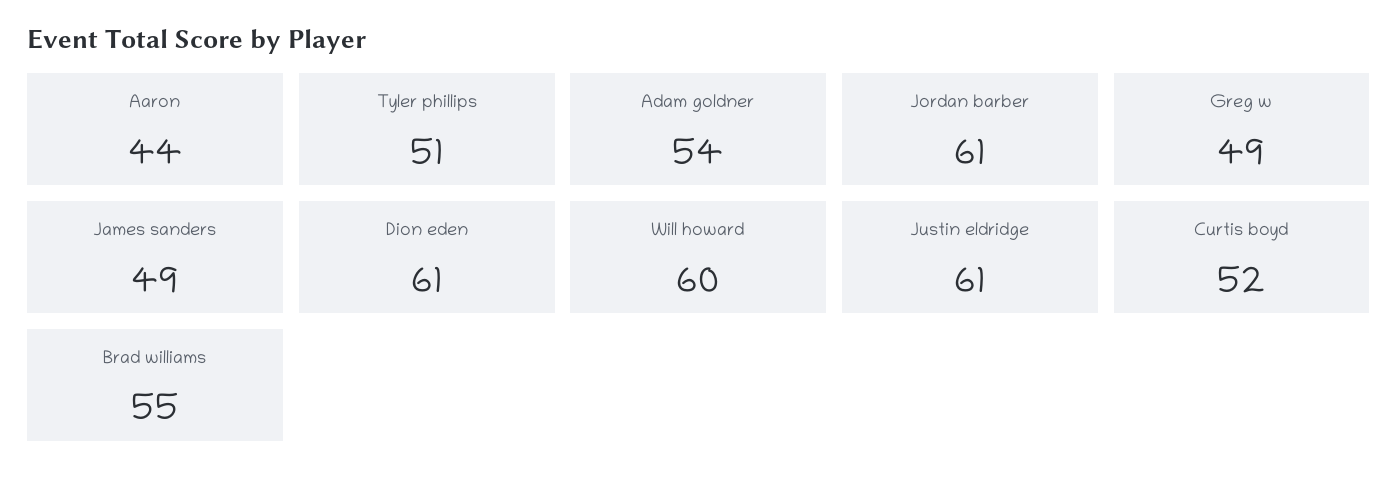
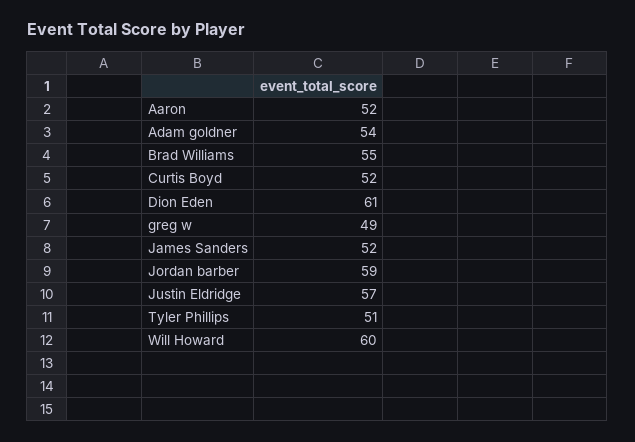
  {
-   "Aaron": 44,
+   "Aaron": 52,
    "Tyler phillips": 51,
    "Adam goldner": 54,
-   "Jordan barber": 61,
+   "Jordan barber": 59,
    "Greg w": 49,
-   "James sanders": 49,
+   "James sanders": 52,
    "Dion eden": 61,
    "Will howard": 60,
-   "Justin eldridge": 61,
+   "Justin eldridge": 57,
    "Curtis boyd": 52,
    "Brad williams": 55
  }

